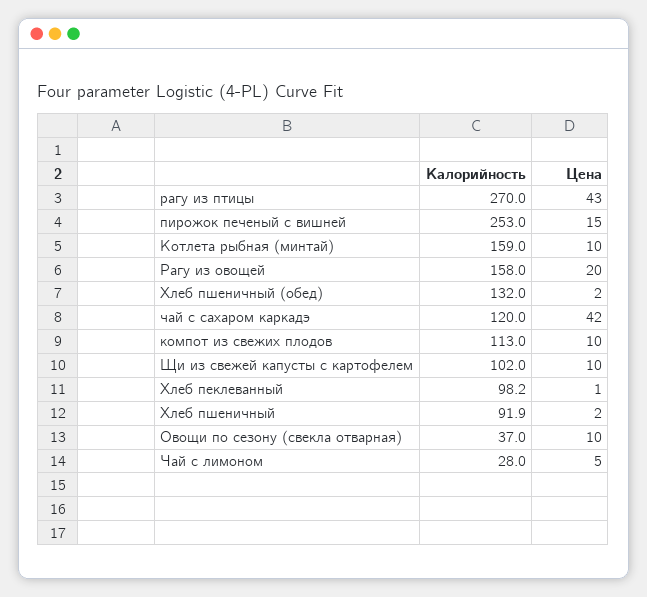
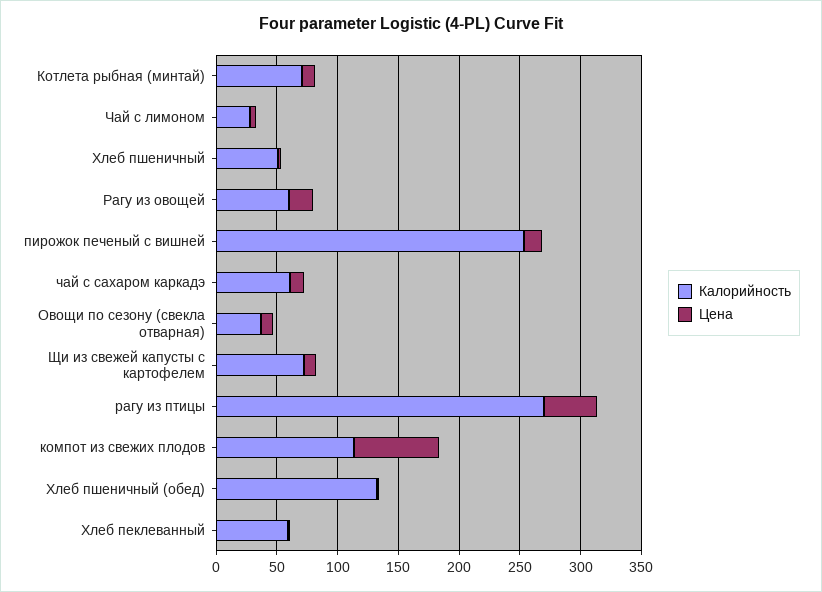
  {
    "Калорийность": {
      "рагу из птицы": 270,
      "пирожок печеный с вишней": 253,
-     "Котлета рыбная (минтай)": 159,
+     "Котлета рыбная (минтай)": 70,
-     "Рагу из овощей": 158,
+     "Рагу из овощей": 60,
      "Хлеб пшеничный (обед)": 132,
-     "чай с сахаром каркадэ": 120,
+     "чай с сахаром каркадэ": 60,
      "компот из свежих плодов": 113,
-     "Щи из свежей капусты с картофелем": 102,
+     "Щи из свежей капусты с картофелем": 70,
-     "Хлеб пеклеванный": 98.2,
+     "Хлеб пеклеванный": 60,
-     "Хлеб пшеничный": 91.9,
+     "Хлеб пшеничный": 50,
      "Овощи по сезону (свекла отварная)": 37,
      "Чай с лимоном": 28
    },
    "Цена": {
      "рагу из птицы": 43,
      "пирожок печеный с вишней": 15,
      "Котлета рыбная (минтай)": 10,
      "Рагу из овощей": 20,
      "Хлеб пшеничный (обед)": 2,
-     "чай с сахаром каркадэ": 42,
+     "чай с сахаром каркадэ": 10,
-     "компот из свежих плодов": 10,
+     "компот из свежих плодов": 70,
      "Щи из свежей капусты с картофелем": 10,
      "Хлеб пеклеванный": 1,
      "Хлеб пшеничный": 2,
      "Овощи по сезону (свекла отварная)": 10,
      "Чай с лимоном": 5
    }
  }

